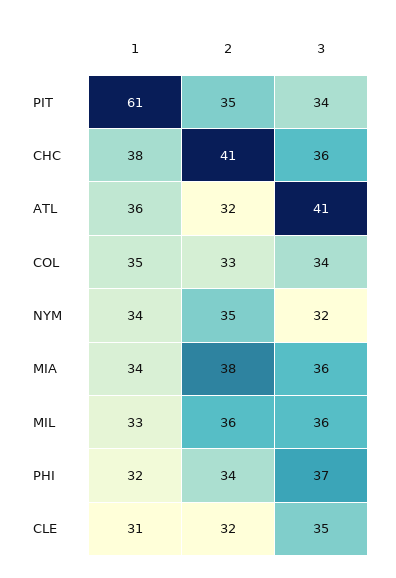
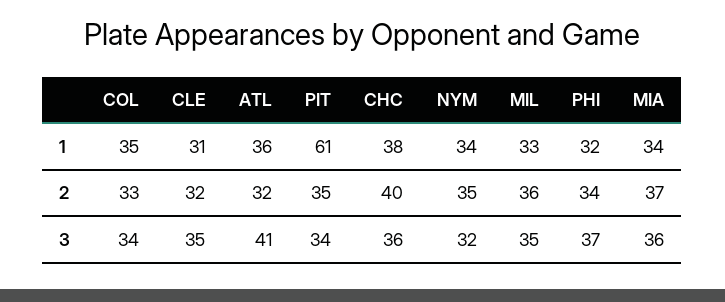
  {
    "1": {
      "PIT": 61,
      "CHC": 38,
      "ATL": 36,
      "COL": 35,
      "NYM": 34,
      "MIA": 34,
      "MIL": 33,
      "PHI": 32,
      "CLE": 31
    },
    "2": {
      "PIT": 35,
-     "CHC": 41,
+     "CHC": 40,
      "ATL": 32,
      "COL": 33,
      "NYM": 35,
-     "MIA": 38,
+     "MIA": 37,
      "MIL": 36,
      "PHI": 34,
      "CLE": 32
    },
    "3": {
      "PIT": 34,
      "CHC": 36,
      "ATL": 41,
      "COL": 34,
      "NYM": 32,
      "MIA": 36,
-     "MIL": 36,
+     "MIL": 35,
      "PHI": 37,
      "CLE": 35
    }
  }

